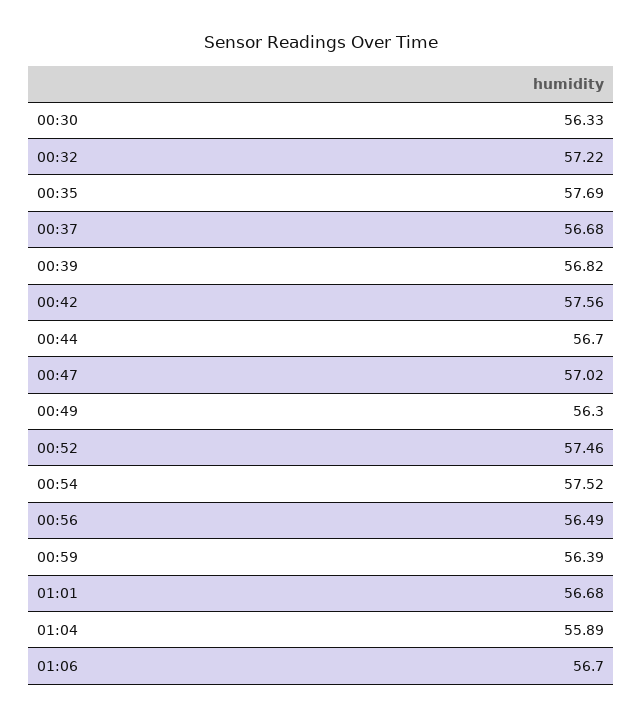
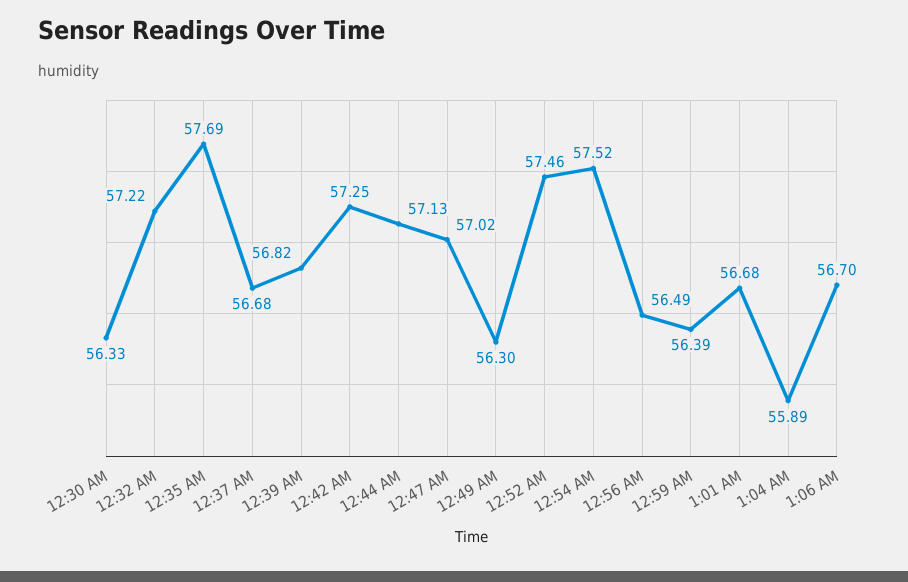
  {
    "00:30": 56.33,
    "00:32": 57.22,
    "00:35": 57.69,
    "00:37": 56.68,
    "00:39": 56.82,
-   "00:42": 57.56,
+   "00:42": 57.25,
-   "00:44": 56.7,
+   "00:44": 57.13,
    "00:47": 57.02,
    "00:49": 56.3,
    "00:52": 57.46,
    "00:54": 57.52,
    "00:56": 56.49,
    "00:59": 56.39,
    "01:01": 56.68,
    "01:04": 55.89,
    "01:06": 56.7
  }

